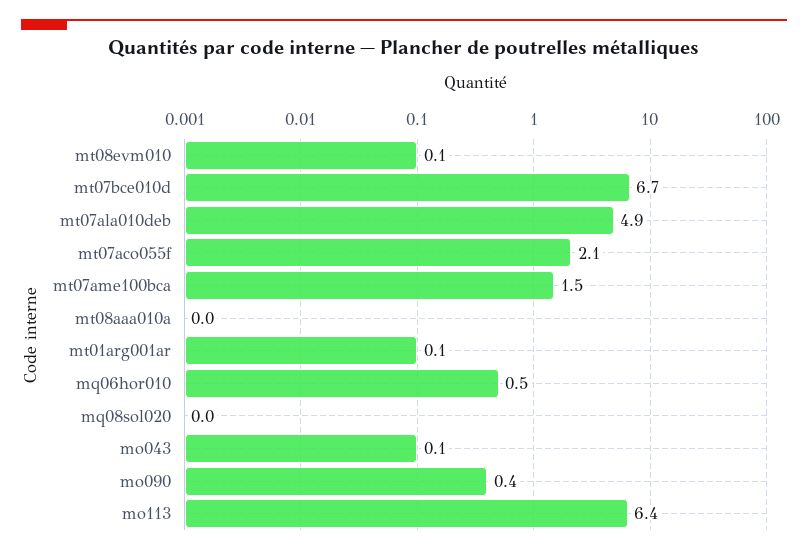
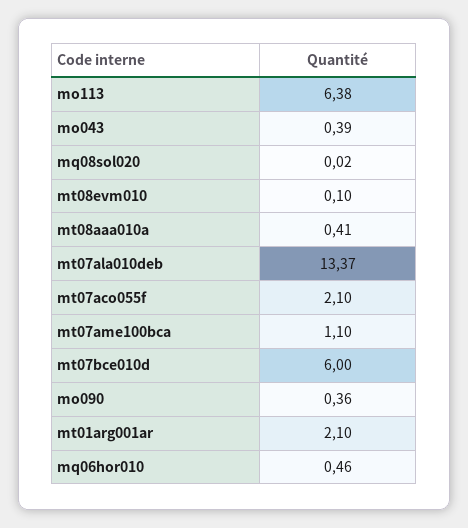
  {
    "mt08evm010": 0.1,
-   "mt07bce010d": 6.7,
+   "mt07bce010d": 6,
-   "mt07ala010deb": 4.9,
+   "mt07ala010deb": 13.37,
    "mt07aco055f": 2.1,
-   "mt07ame100bca": 1.5,
+   "mt07ame100bca": 1.1,
-   "mt08aaa010a": 0,
+   "mt08aaa010a": 0.41,
-   "mt01arg001ar": 0.1,
+   "mt01arg001ar": 2.1,
    "mq06hor010": 0.46,
    "mq08sol020": 0.02,
-   "mo043": 0.1,
+   "mo043": 0.39,
    "mo090": 0.36,
    "mo113": 6.38
  }

